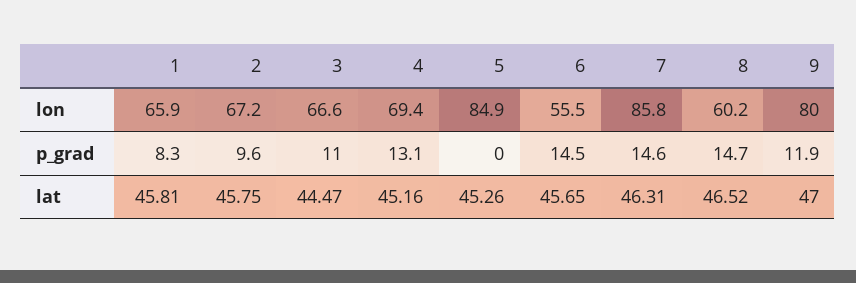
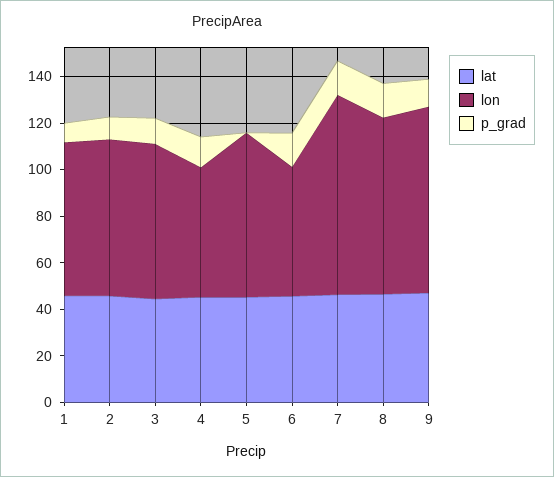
  {
    "lon": {
      "1": 65.9,
      "2": 67.2,
      "3": 66.6,
-     "4": 69.4,
+     "4": 55,
-     "5": 84.9,
+     "5": 70,
      "6": 55.5,
      "7": 85.8,
-     "8": 60.2,
+     "8": 75,
      "9": 80
    },
    "p_grad": {
      "1": 8.3,
      "2": 9.6,
      "3": 11,
      "4": 13.1,
      "5": 0,
      "6": 14.5,
      "7": 14.6,
      "8": 14.7,
      "9": 11.9
    },
    "lat": {
      "1": 45.81,
      "2": 45.75,
      "3": 44.47,
      "4": 45.16,
      "5": 45.26,
      "6": 45.65,
      "7": 46.31,
      "8": 46.52,
      "9": 47
    }
  }

